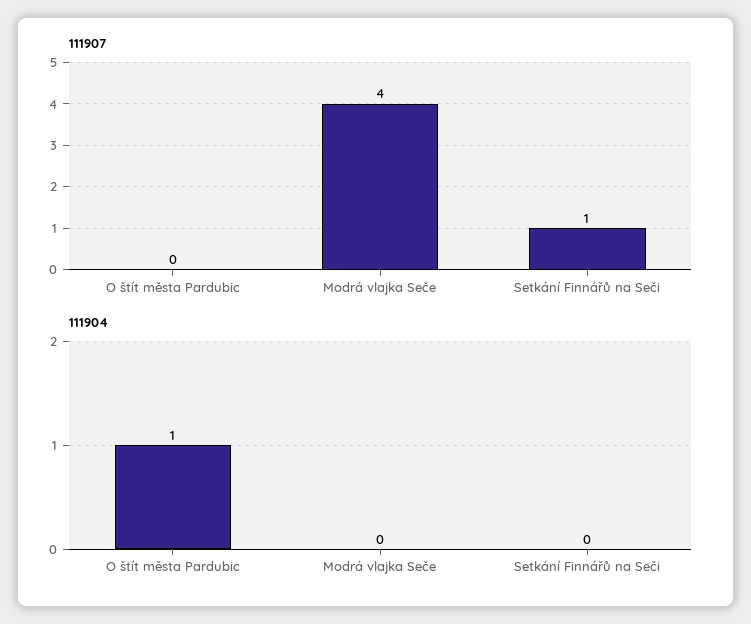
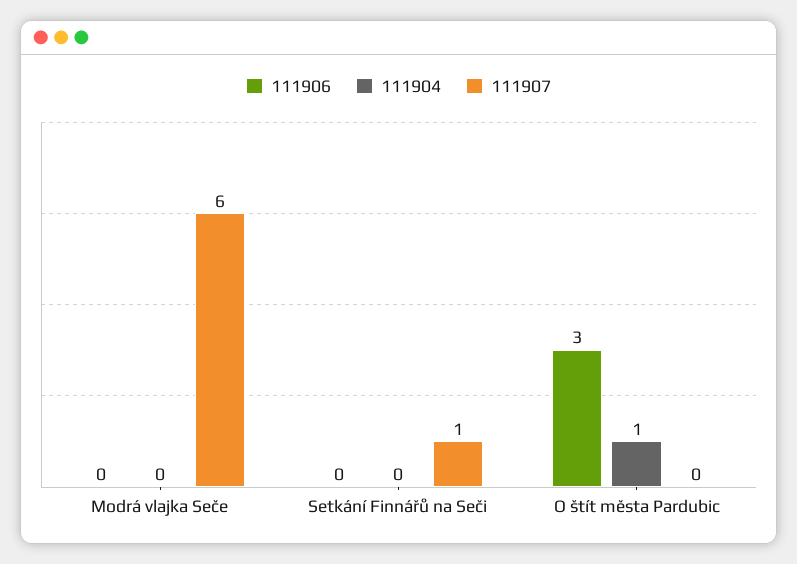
  {
    "111907": {
      "O štít města Pardubic": 0,
-     "Modrá vlajka Seče": 4,
+     "Modrá vlajka Seče": 6,
      "Setkání Finnářů na Seči": 1
    },
    "111904": {
      "O štít města Pardubic": 1,
      "Modrá vlajka Seče": 0,
      "Setkání Finnářů na Seči": 0
-   }
+   },
+   "111906": {
+     "Modrá vlajka Seče": 0,
+     "Setkání Finnářů na Seči": 0,
+     "O štít města Pardubic": 3
+   }
  }

